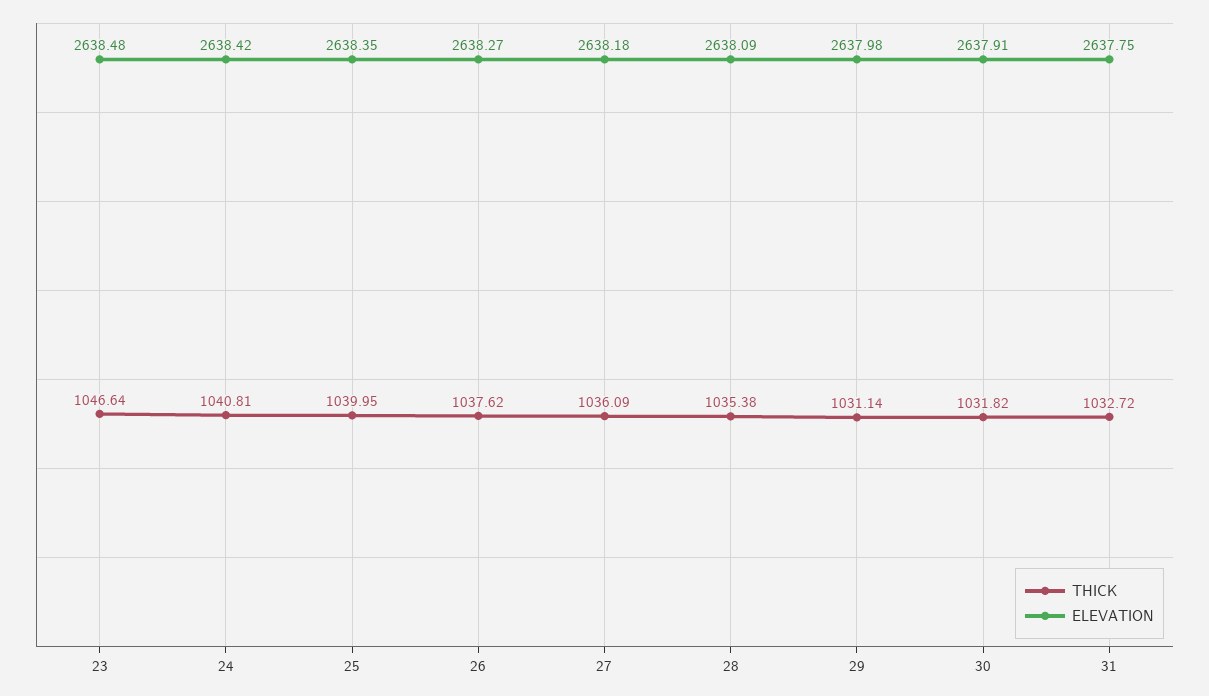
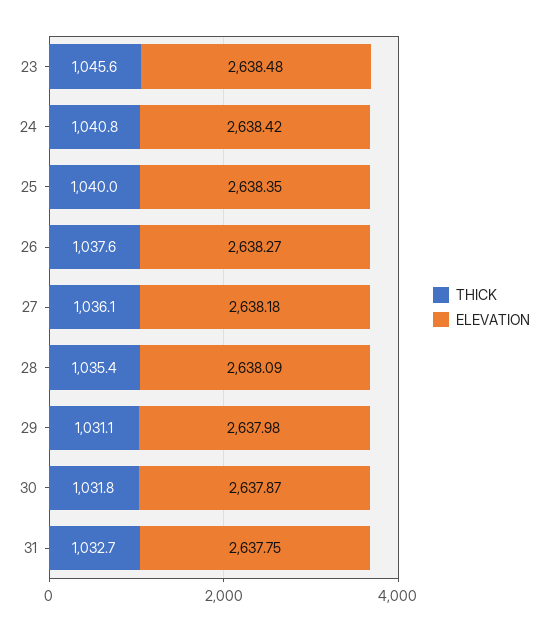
  {
    "THICK": {
-     "23": 1046.64,
+     "23": 1045.6,
      "24": 1040.81,
      "25": 1039.95,
      "26": 1037.62,
      "27": 1036.09,
      "28": 1035.38,
      "29": 1031.14,
      "30": 1031.82,
      "31": 1032.72
    },
    "ELEVATION": {
      "23": 2638.48,
      "24": 2638.42,
      "25": 2638.35,
      "26": 2638.27,
      "27": 2638.18,
      "28": 2638.09,
      "29": 2637.98,
-     "30": 2637.91,
+     "30": 2637.87,
      "31": 2637.75
    }
  }

